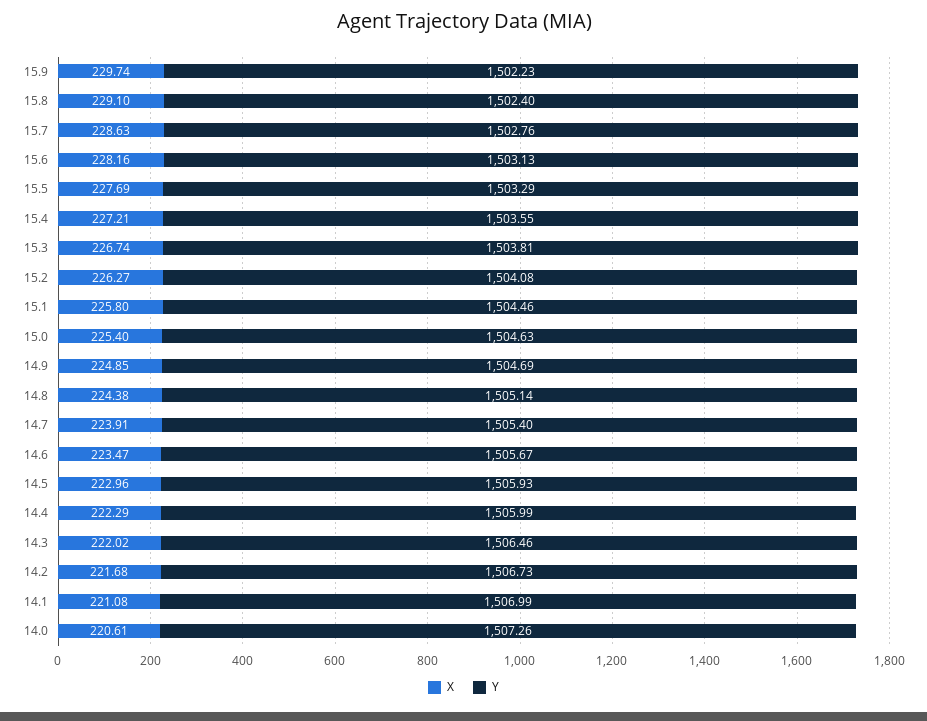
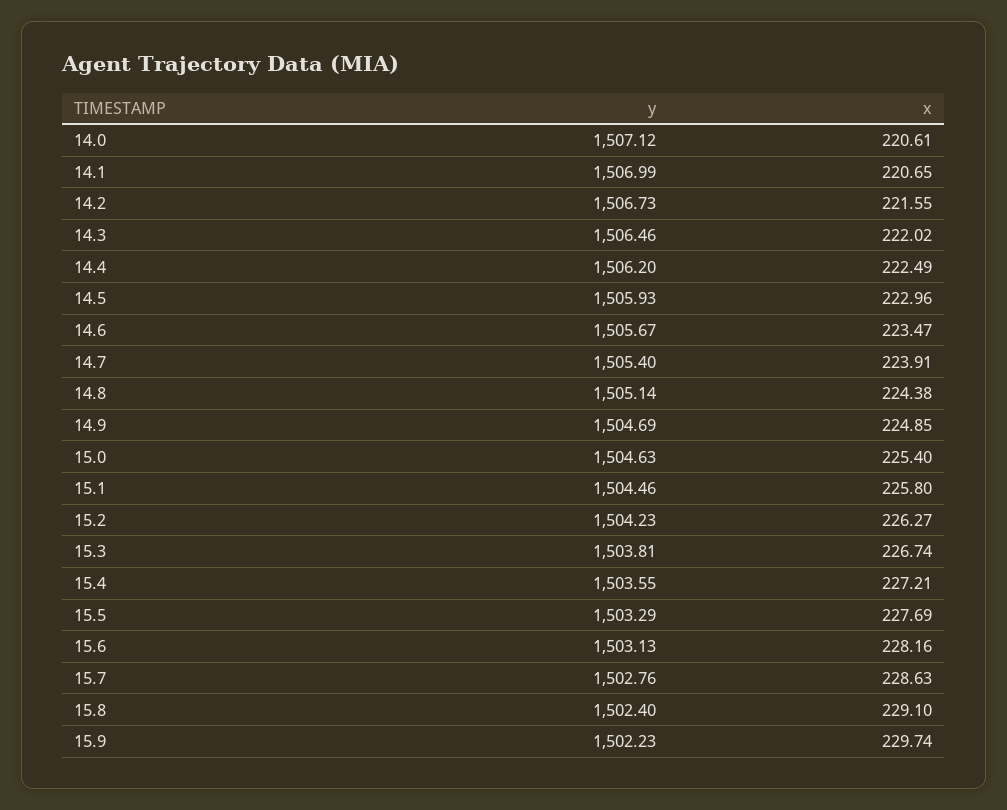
  {
    "X": {
      "15.9": 229.74,
      "15.8": 229.1,
      "15.7": 228.63,
      "15.6": 228.16,
      "15.5": 227.69,
      "15.4": 227.21,
      "15.3": 226.74,
      "15.2": 226.27,
      "15.1": 225.8,
      "15.0": 225.4,
      "14.9": 224.85,
      "14.8": 224.38,
      "14.7": 223.91,
      "14.6": 223.47,
      "14.5": 222.96,
-     "14.4": 222.29,
+     "14.4": 222.49,
      "14.3": 222.02,
-     "14.2": 221.68,
+     "14.2": 221.55,
-     "14.1": 221.08,
+     "14.1": 220.65,
      "14.0": 220.61
    },
    "Y": {
      "15.9": 1502.23,
      "15.8": 1502.4,
      "15.7": 1502.76,
      "15.6": 1503.13,
      "15.5": 1503.29,
      "15.4": 1503.55,
      "15.3": 1503.81,
-     "15.2": 1504.08,
+     "15.2": 1504.23,
      "15.1": 1504.46,
      "15.0": 1504.63,
      "14.9": 1504.69,
      "14.8": 1505.14,
      "14.7": 1505.4,
      "14.6": 1505.67,
      "14.5": 1505.93,
-     "14.4": 1505.99,
+     "14.4": 1506.2,
      "14.3": 1506.46,
      "14.2": 1506.73,
      "14.1": 1506.99,
-     "14.0": 1507.26
+     "14.0": 1507.12
    }
  }

